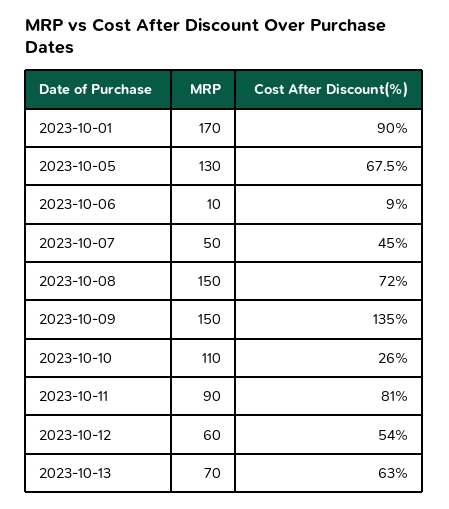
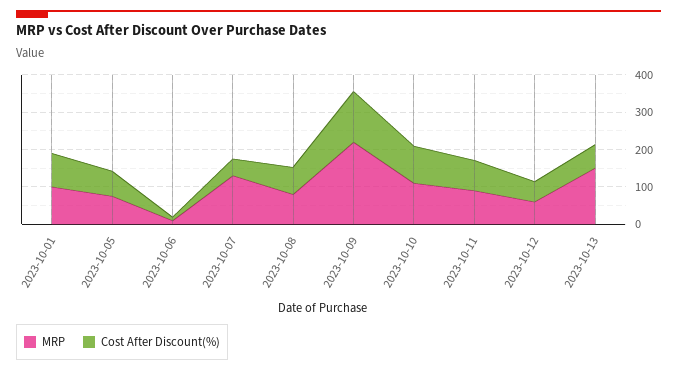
  {
    "MRP": {
-     "2023-10-01": 170,
+     "2023-10-01": 100,
-     "2023-10-05": 130,
+     "2023-10-05": 75,
      "2023-10-06": 10,
-     "2023-10-07": 50,
+     "2023-10-07": 125,
-     "2023-10-08": 150,
+     "2023-10-08": 75,
-     "2023-10-09": 150,
+     "2023-10-09": 225,
      "2023-10-10": 110,
      "2023-10-11": 90,
      "2023-10-12": 60,
-     "2023-10-13": 70
+     "2023-10-13": 150
    },
    "Cost After Discount(%)": {
      "2023-10-01": 90,
      "2023-10-05": 67.5,
      "2023-10-06": 9,
      "2023-10-07": 45,
      "2023-10-08": 72,
      "2023-10-09": 135,
-     "2023-10-10": 26,
+     "2023-10-10": 100,
      "2023-10-11": 81,
      "2023-10-12": 54,
      "2023-10-13": 63
    }
  }

